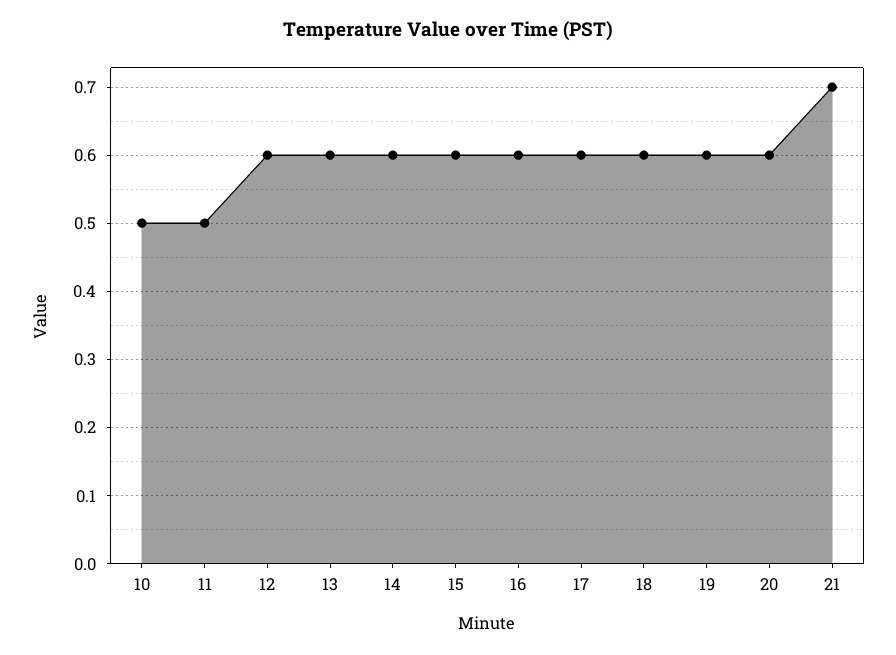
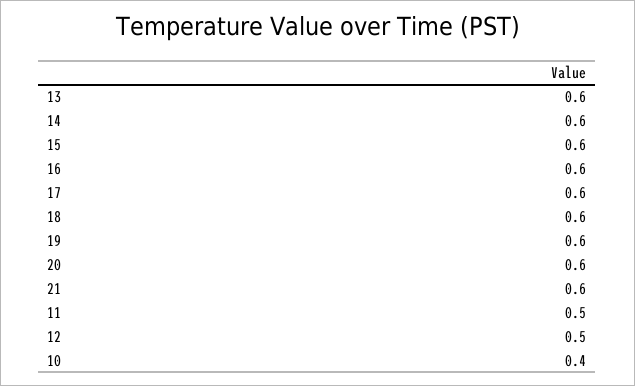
  {
-   "10": 0.5,
+   "10": 0.4,
    "11": 0.5,
-   "12": 0.6,
+   "12": 0.5,
    "13": 0.6,
    "14": 0.6,
    "15": 0.6,
    "16": 0.6,
    "17": 0.6,
    "18": 0.6,
    "19": 0.6,
    "20": 0.6,
-   "21": 0.7
+   "21": 0.6
  }

